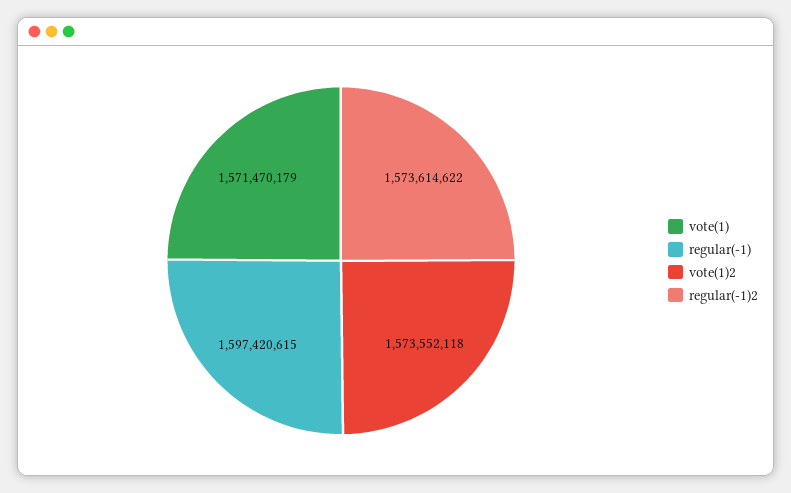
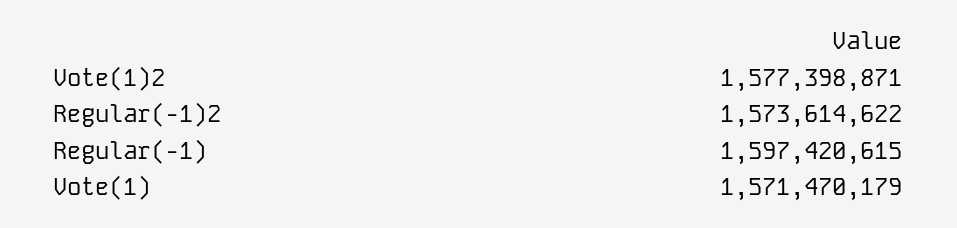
  {
    "vote(1)": 1571470179,
    "regular(-1)": 1597420615,
-   "vote(1)2": 1573552118,
+   "vote(1)2": 1577398871,
    "regular(-1)2": 1573614622
  }

